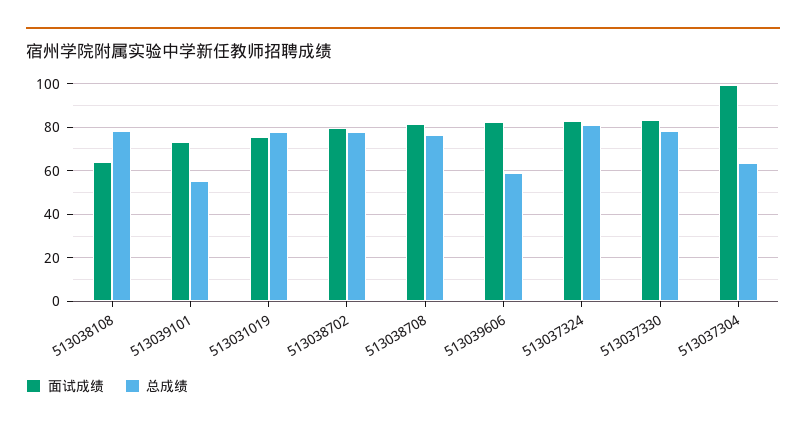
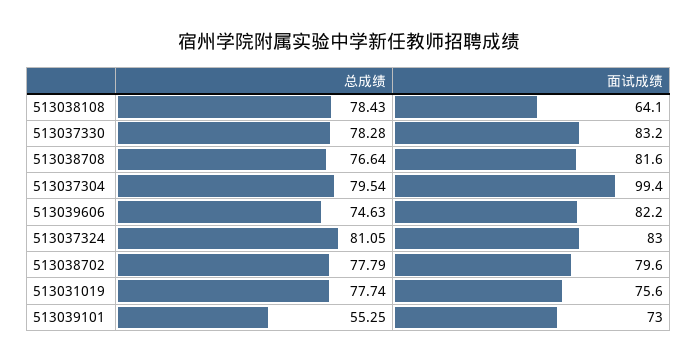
  {
    "面试成绩": {
      "513038108": 64.1,
      "513039101": 73,
      "513031019": 75.6,
      "513038702": 79.6,
      "513038708": 81.6,
      "513039606": 82.2,
      "513037324": 83,
      "513037330": 83.2,
      "513037304": 99.4
    },
    "总成绩": {
      "513038108": 78.43,
      "513039101": 55.25,
      "513031019": 77.74,
      "513038702": 77.79,
      "513038708": 76.64,
-     "513039606": 60,
+     "513039606": 74.63,
      "513037324": 81.05,
      "513037330": 78.28,
-     "513037304": 65
+     "513037304": 79.54
    }
  }

